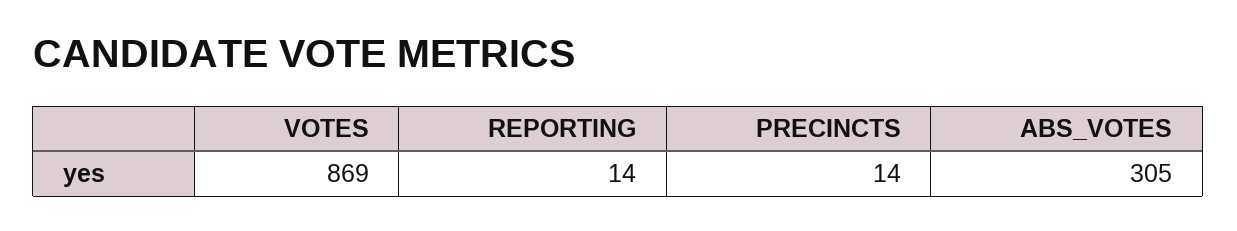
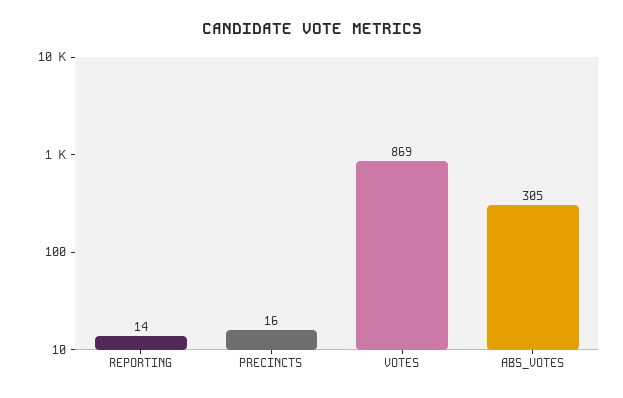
  {
    "VOTES": 869,
    "REPORTING": 14,
-   "PRECINCTS": 14,
+   "PRECINCTS": 16,
    "ABS_VOTES": 305
  }

